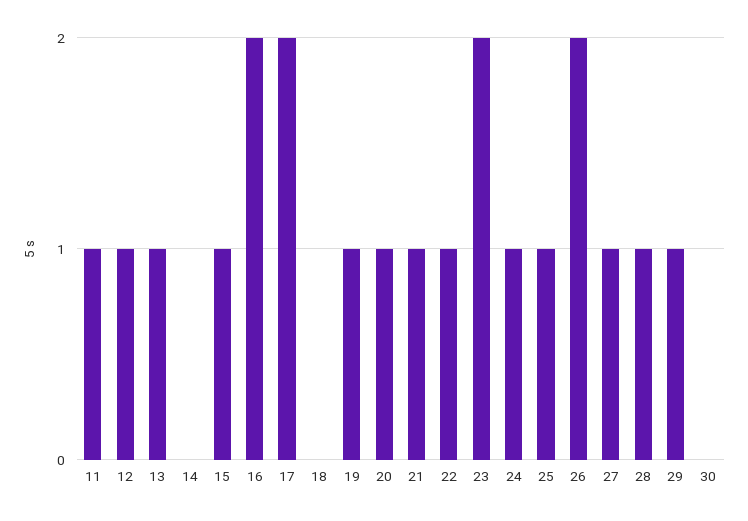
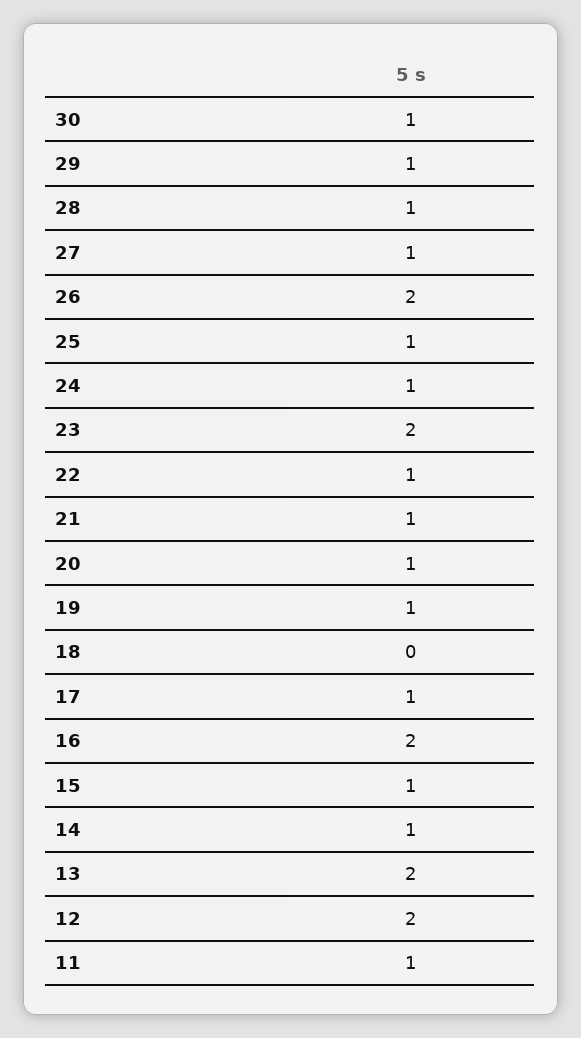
  {
    "11": 1,
-   "12": 1,
+   "12": 2,
-   "13": 1,
+   "13": 2,
-   "14": 0,
+   "14": 1,
    "15": 1,
    "16": 2,
-   "17": 2,
+   "17": 1,
    "18": 0,
    "19": 1,
    "20": 1,
    "21": 1,
    "22": 1,
    "23": 2,
    "24": 1,
    "25": 1,
    "26": 2,
    "27": 1,
    "28": 1,
    "29": 1,
-   "30": 0
+   "30": 1
  }

